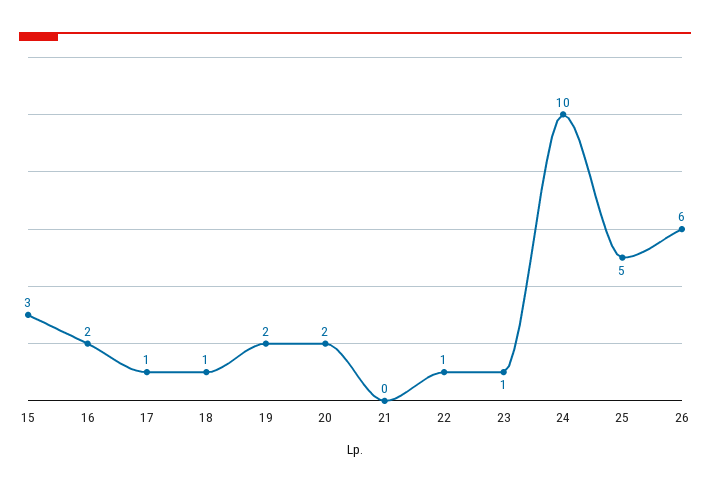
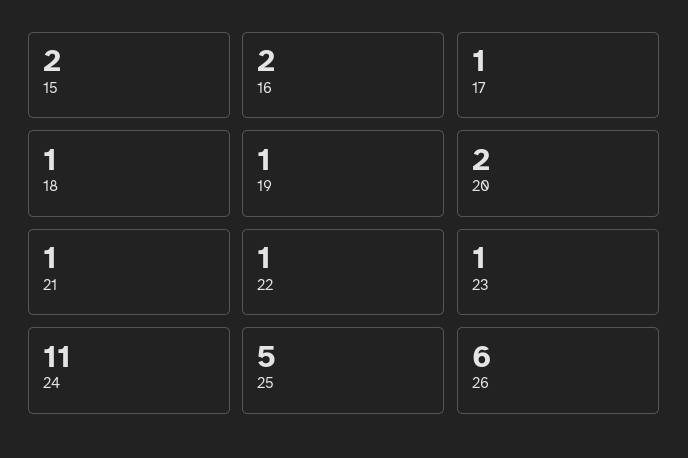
  {
-   "15": 3,
+   "15": 2,
    "16": 2,
    "17": 1,
    "18": 1,
-   "19": 2,
+   "19": 1,
    "20": 2,
-   "21": 0,
+   "21": 1,
    "22": 1,
    "23": 1,
-   "24": 10,
+   "24": 11,
    "25": 5,
    "26": 6
  }

